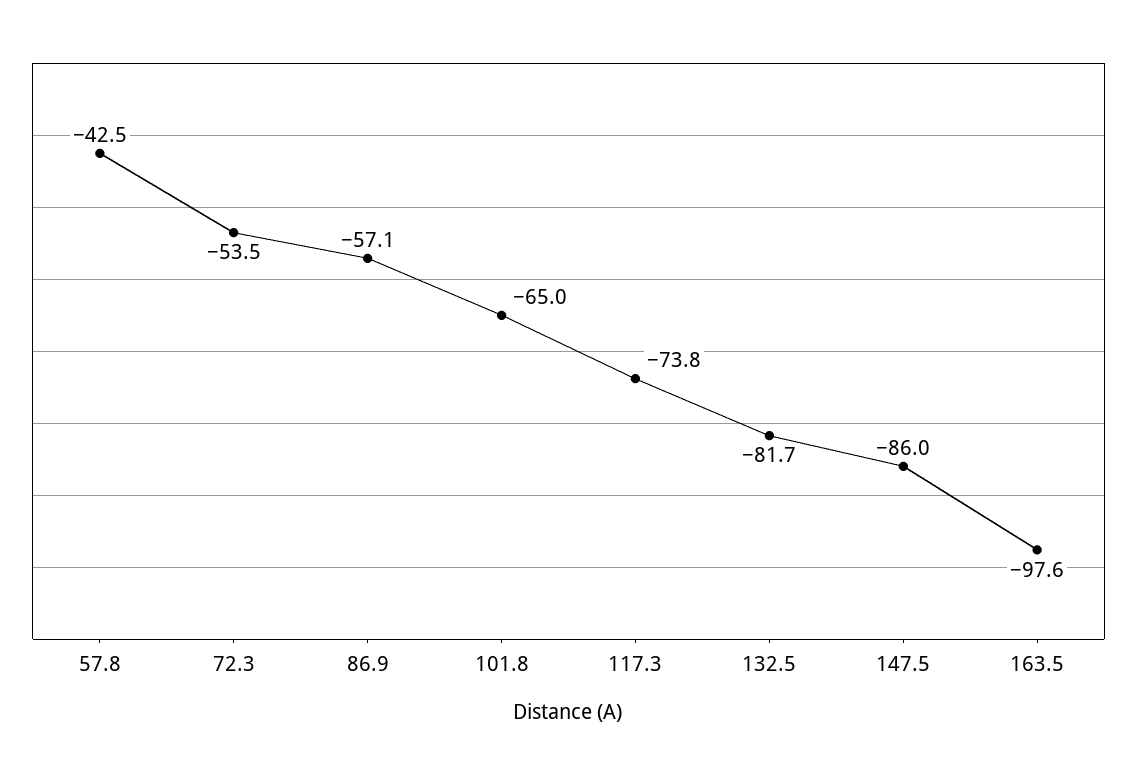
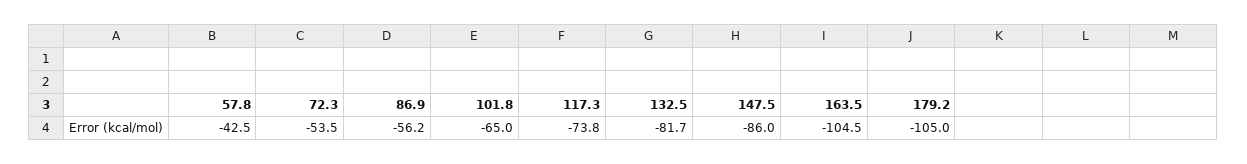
  {
    "57.8": -42.5,
    "72.3": -53.5,
-   "86.9": -57.1,
+   "86.9": -56.2,
    "101.8": -65,
    "117.3": -73.8,
    "132.5": -81.7,
    "147.5": -86,
-   "163.5": -97.6
+   "163.5": -104.5,
+   "179.2": -105
  }

